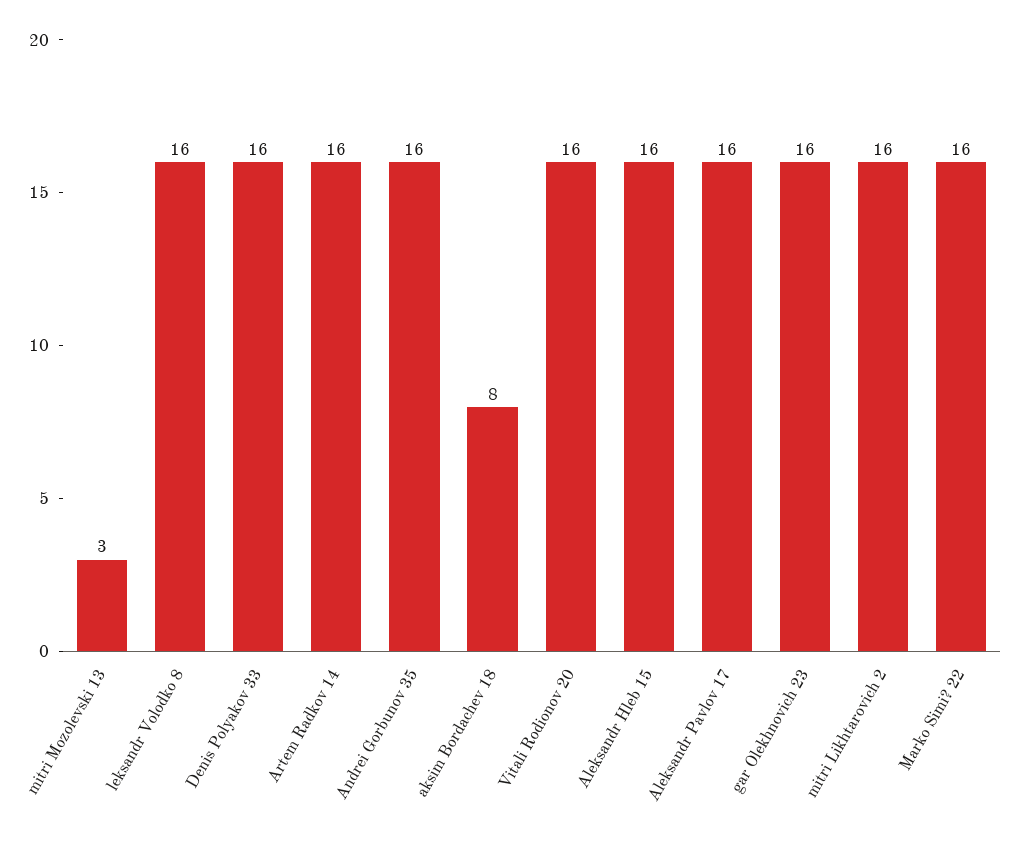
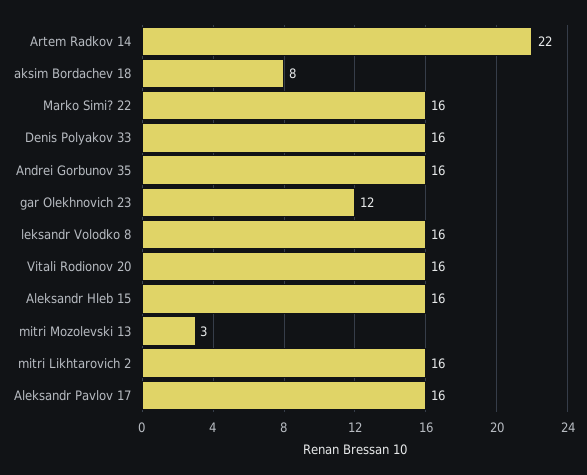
  {
    "mitri Mozolevski 13": 3,
    "leksandr Volodko 8": 16,
    "Denis Polyakov 33": 16,
-   "Artem Radkov 14": 16,
+   "Artem Radkov 14": 22,
    "Andrei Gorbunov 35": 16,
    "aksim Bordachev 18": 8,
    "Vitali Rodionov 20": 16,
    "Aleksandr Hleb 15": 16,
    "Aleksandr Pavlov 17": 16,
-   "gar Olekhnovich 23": 16,
+   "gar Olekhnovich 23": 12,
    "mitri Likhtarovich 2": 16,
    "Marko Simi? 22": 16
  }

